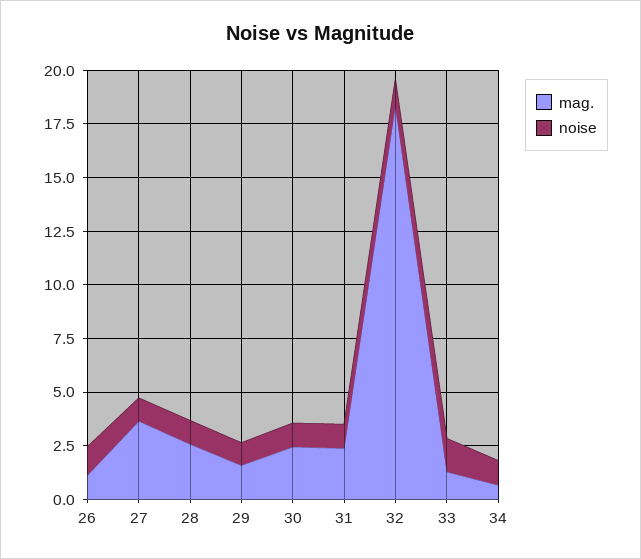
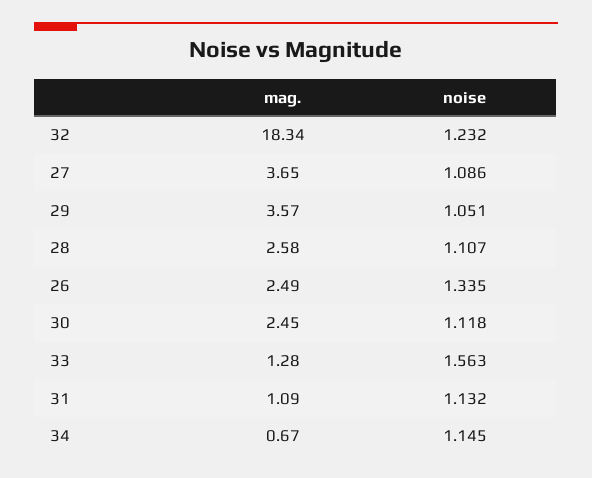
  {
    "mag.": {
-     "26": 1,
+     "26": 2.49,
      "27": 3.65,
      "28": 2.58,
-     "29": 1.5,
+     "29": 3.57,
      "30": 2.45,
-     "31": 2.5,
+     "31": 1.09,
      "32": 18.34,
      "33": 1.28,
      "34": 0.67
    },
    "noise": {
      "26": 1.335,
      "27": 1.086,
      "28": 1.107,
      "29": 1.051,
      "30": 1.118,
      "31": 1.132,
      "32": 1.232,
      "33": 1.563,
      "34": 1.145
    }
  }

